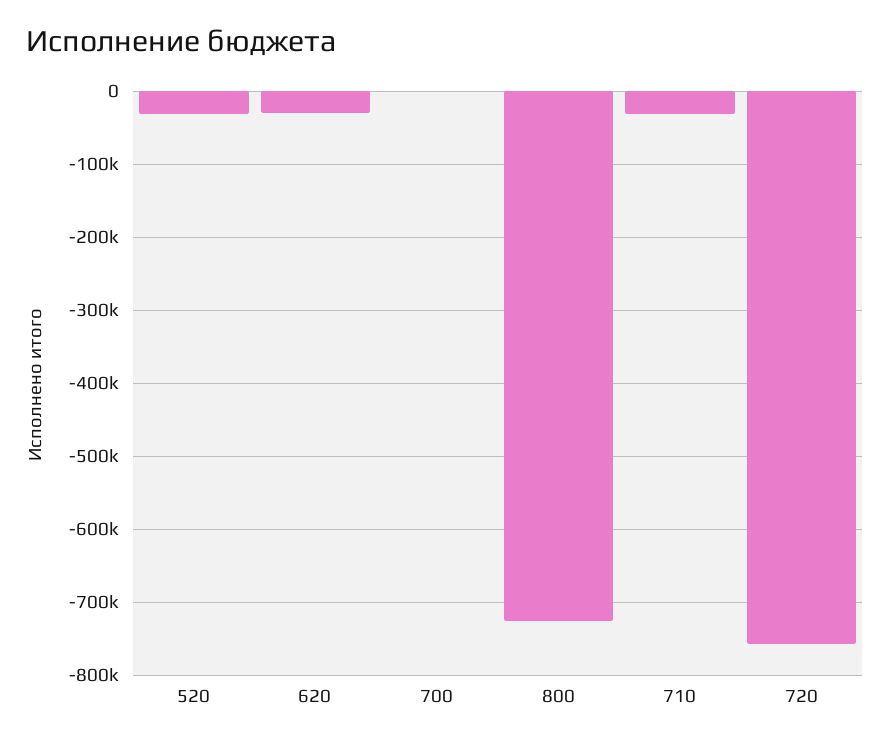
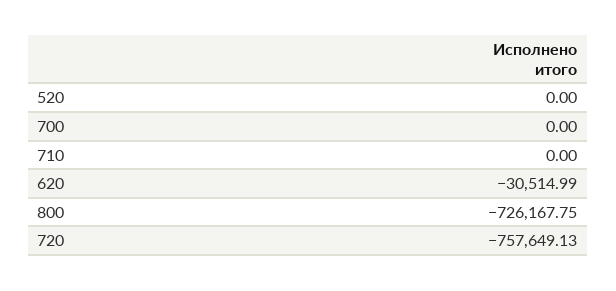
  {
-   "520": -30000,
+   "520": 0,
    "620": -30514.99,
    "700": 0,
    "800": -726167.75,
-   "710": -30000,
+   "710": 0,
    "720": -757649.13
  }

